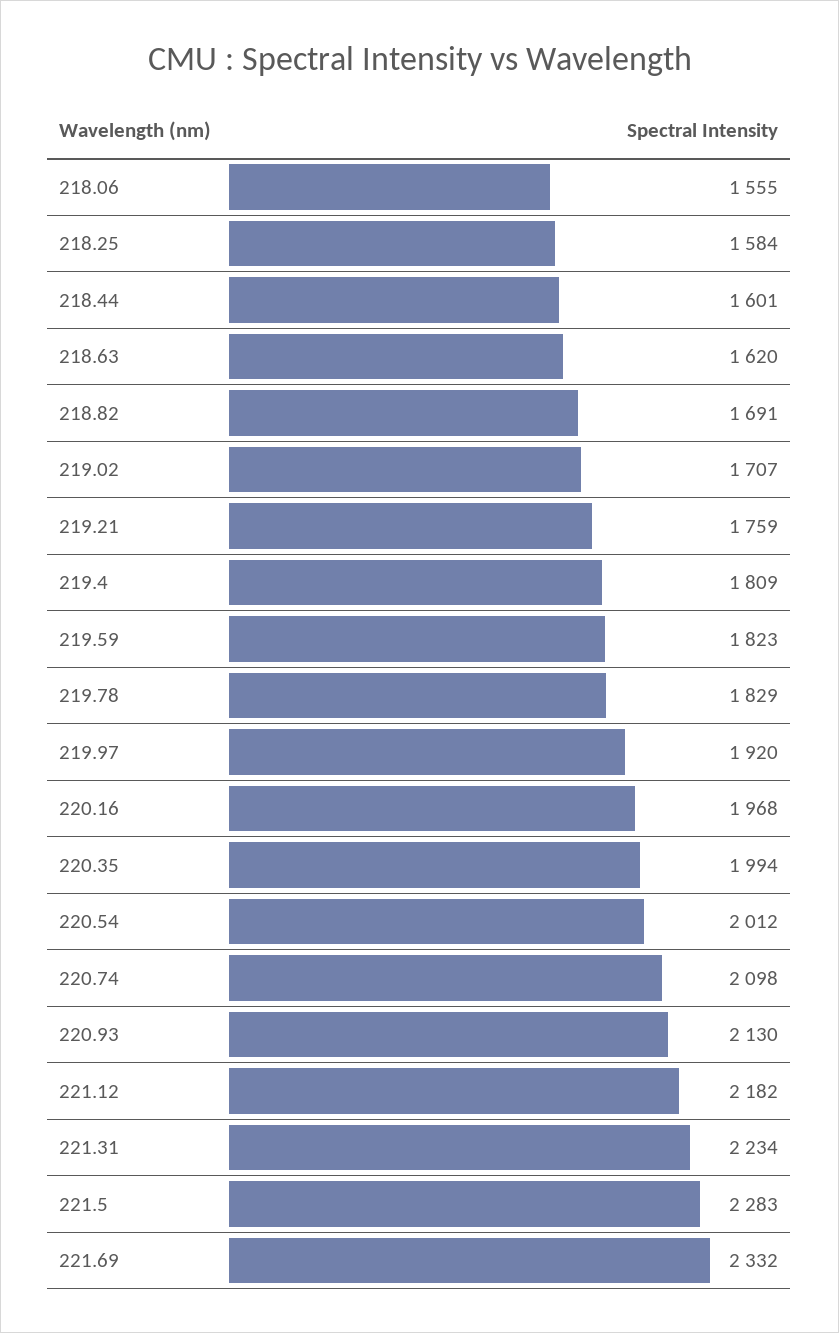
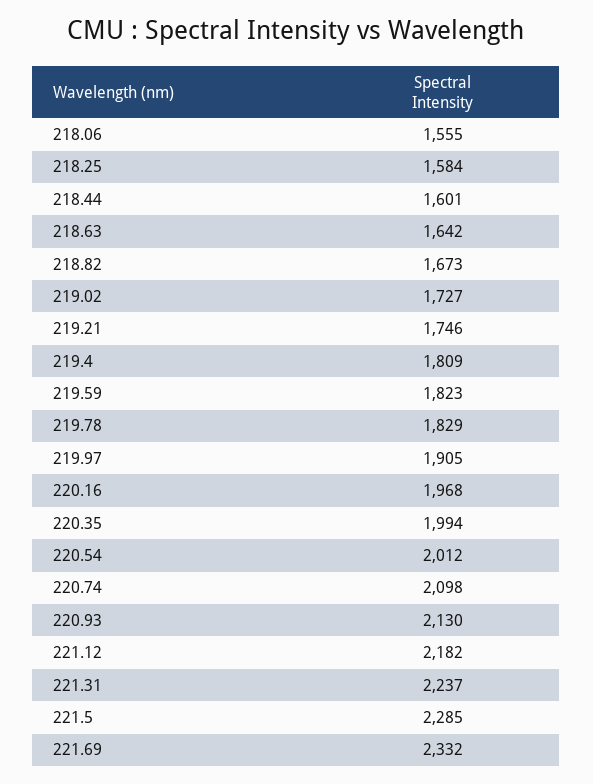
  {
    "218.06": 1555,
    "218.25": 1584,
    "218.44": 1601,
-   "218.63": 1620,
+   "218.63": 1642,
-   "218.82": 1691,
+   "218.82": 1673,
-   "219.02": 1707,
+   "219.02": 1727,
-   "219.21": 1759,
+   "219.21": 1746,
    "219.4": 1809,
    "219.59": 1823,
    "219.78": 1829,
-   "219.97": 1920,
+   "219.97": 1905,
    "220.16": 1968,
    "220.35": 1994,
    "220.54": 2012,
    "220.74": 2098,
    "220.93": 2130,
    "221.12": 2182,
-   "221.31": 2234,
+   "221.31": 2237,
-   "221.5": 2283,
+   "221.5": 2285,
    "221.69": 2332
  }

